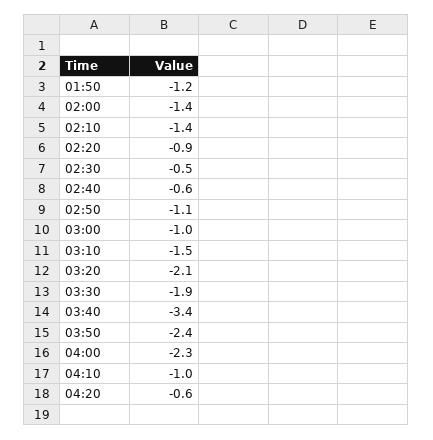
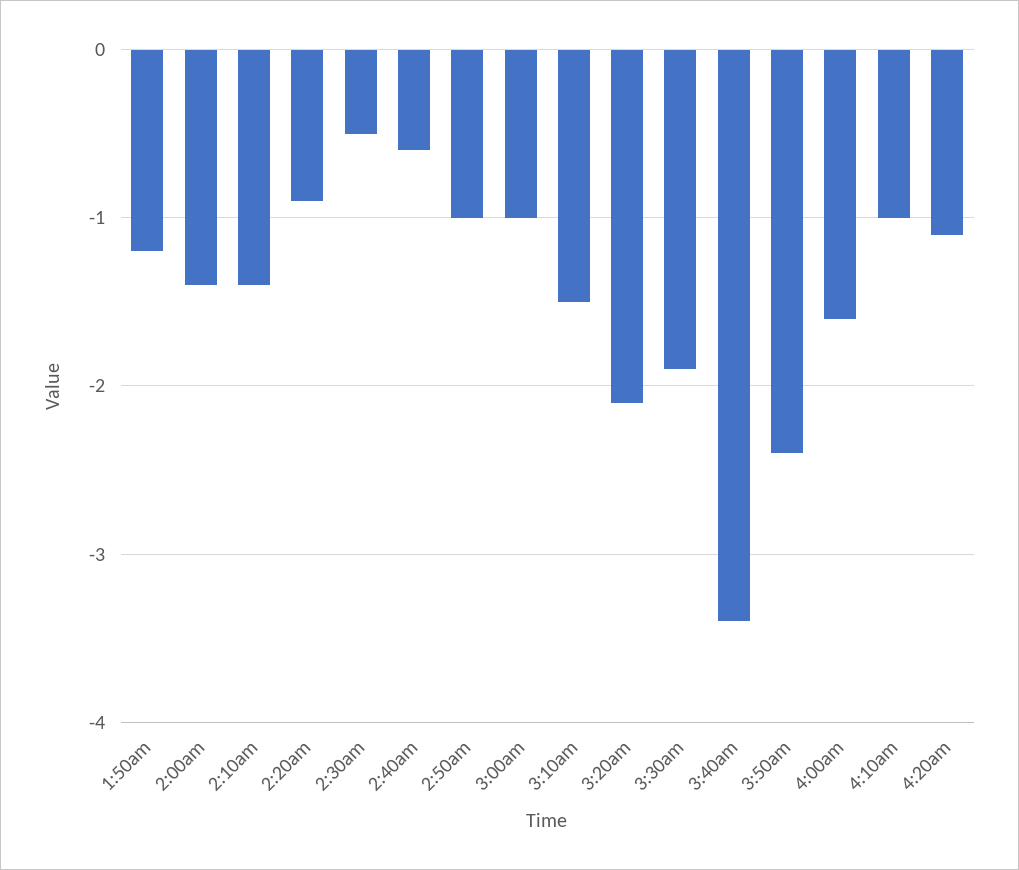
  {
    "01:50": -1.2,
    "02:00": -1.4,
    "02:10": -1.4,
    "02:20": -0.9,
    "02:30": -0.5,
    "02:40": -0.6,
-   "02:50": -1.1,
+   "02:50": -1,
    "03:00": -1,
    "03:10": -1.5,
    "03:20": -2.1,
    "03:30": -1.9,
    "03:40": -3.4,
    "03:50": -2.4,
-   "04:00": -2.3,
+   "04:00": -1.6,
    "04:10": -1,
-   "04:20": -0.6
+   "04:20": -1.1
  }

